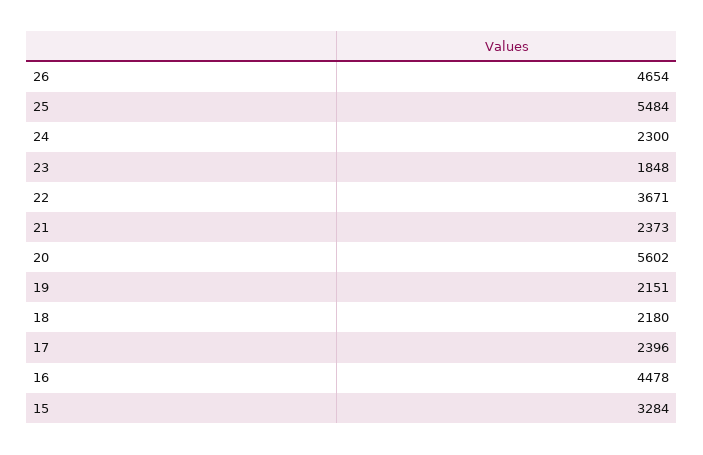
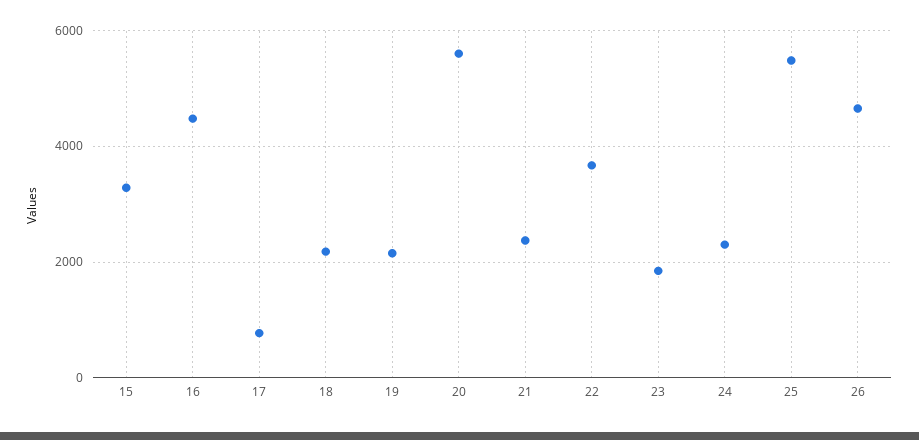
  {
    "26": 4654,
    "25": 5484,
    "24": 2300,
    "23": 1848,
    "22": 3671,
    "21": 2373,
    "20": 5602,
    "19": 2151,
    "18": 2180,
-   "17": 2396,
+   "17": 800,
    "16": 4478,
    "15": 3284
  }

